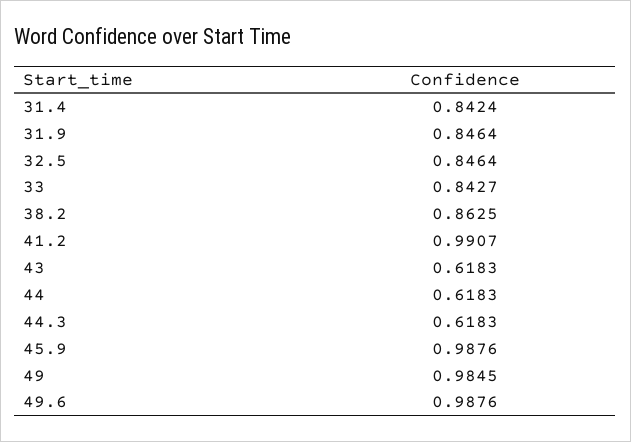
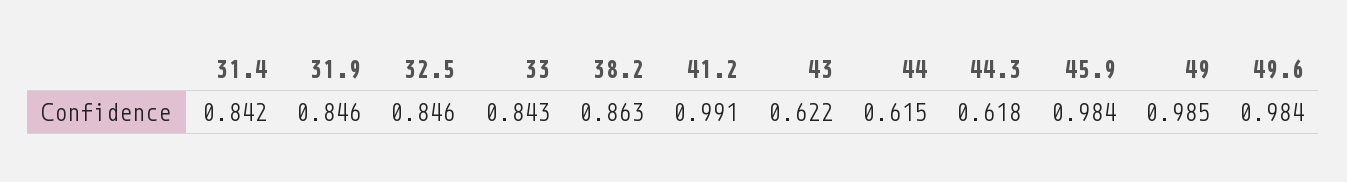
  {
    "31.4": 0.8424,
    "31.9": 0.8464,
    "32.5": 0.8464,
    "33": 0.8427,
    "38.2": 0.8625,
    "41.2": 0.9907,
-   "43": 0.6183,
+   "43": 0.622,
-   "44": 0.6183,
+   "44": 0.615,
    "44.3": 0.6183,
-   "45.9": 0.9876,
+   "45.9": 0.984,
    "49": 0.9845,
-   "49.6": 0.9876
+   "49.6": 0.984
  }

